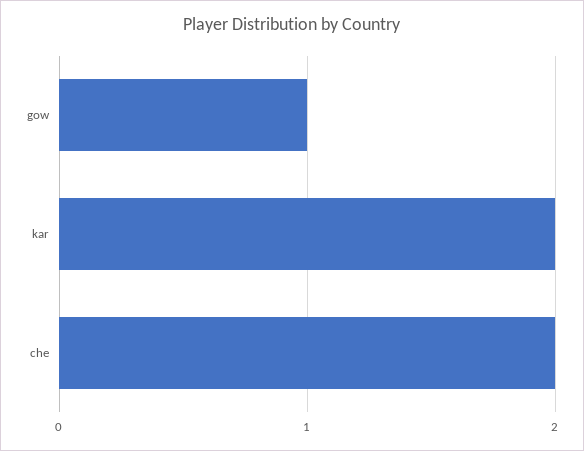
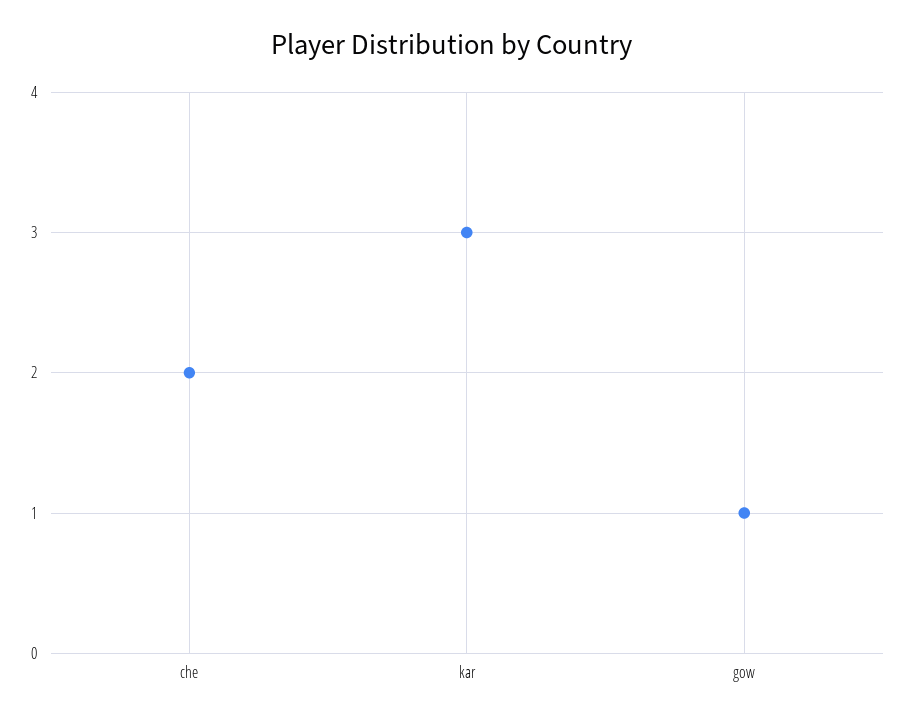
  {
    "gow": 1,
-   "kar": 2,
+   "kar": 3,
    "che": 2
  }

